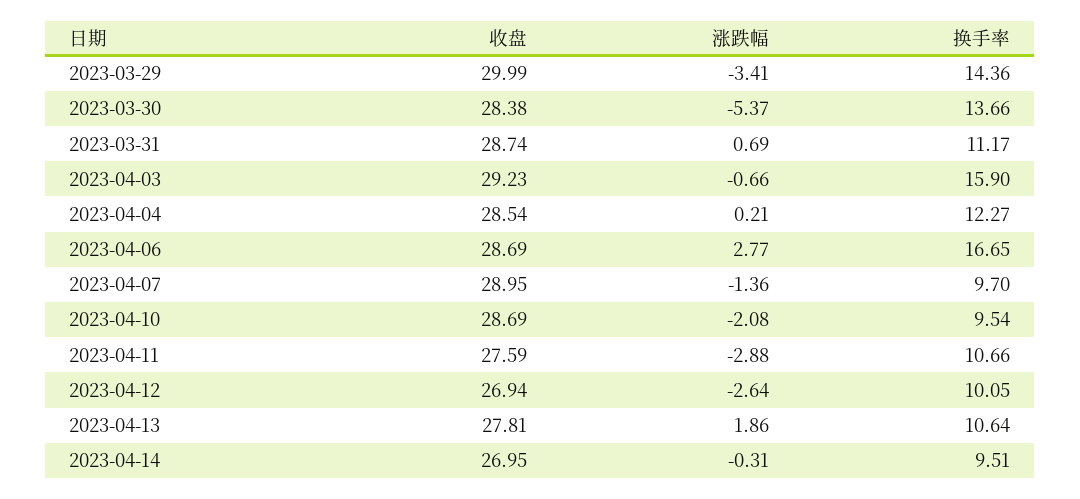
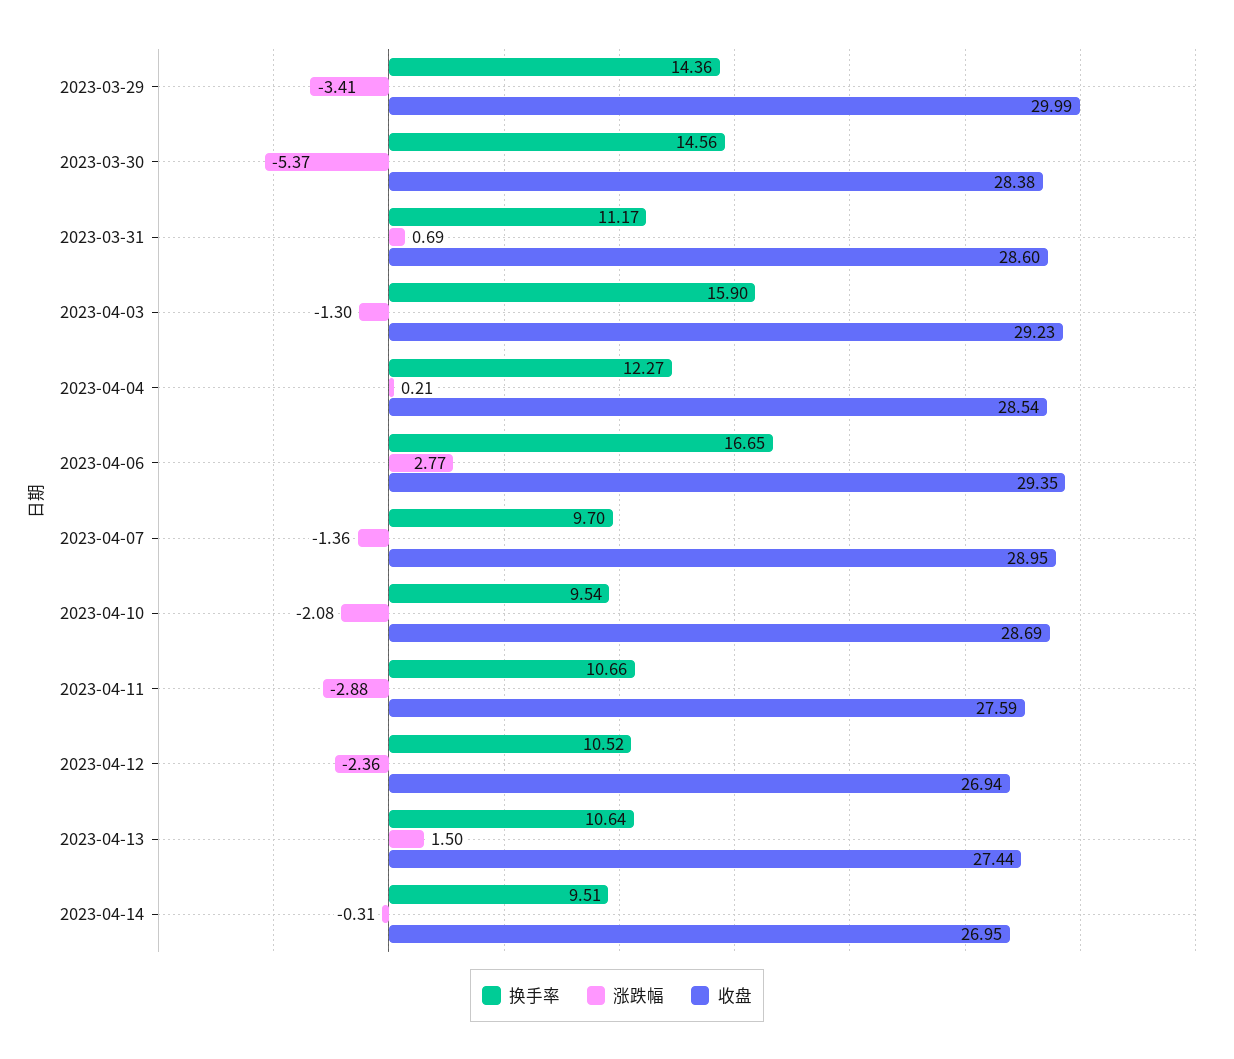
  {
    "收盘": {
      "2023-03-29": 29.99,
      "2023-03-30": 28.38,
-     "2023-03-31": 28.74,
+     "2023-03-31": 28.6,
      "2023-04-03": 29.23,
      "2023-04-04": 28.54,
-     "2023-04-06": 28.69,
+     "2023-04-06": 29.35,
      "2023-04-07": 28.95,
      "2023-04-10": 28.69,
      "2023-04-11": 27.59,
      "2023-04-12": 26.94,
-     "2023-04-13": 27.81,
+     "2023-04-13": 27.44,
      "2023-04-14": 26.95
    },
    "涨跌幅": {
      "2023-03-29": -3.41,
      "2023-03-30": -5.37,
      "2023-03-31": 0.69,
-     "2023-04-03": -0.66,
+     "2023-04-03": -1.3,
      "2023-04-04": 0.21,
      "2023-04-06": 2.77,
      "2023-04-07": -1.36,
      "2023-04-10": -2.08,
      "2023-04-11": -2.88,
-     "2023-04-12": -2.64,
+     "2023-04-12": -2.36,
-     "2023-04-13": 1.86,
+     "2023-04-13": 1.5,
      "2023-04-14": -0.31
    },
    "换手率": {
      "2023-03-29": 14.36,
-     "2023-03-30": 13.66,
+     "2023-03-30": 14.56,
      "2023-03-31": 11.17,
      "2023-04-03": 15.9,
      "2023-04-04": 12.27,
      "2023-04-06": 16.65,
      "2023-04-07": 9.7,
      "2023-04-10": 9.54,
      "2023-04-11": 10.66,
-     "2023-04-12": 10.05,
+     "2023-04-12": 10.52,
      "2023-04-13": 10.64,
      "2023-04-14": 9.51
    }
  }

